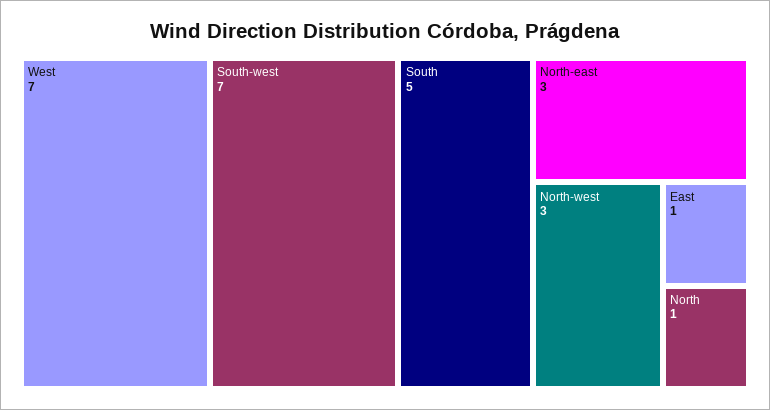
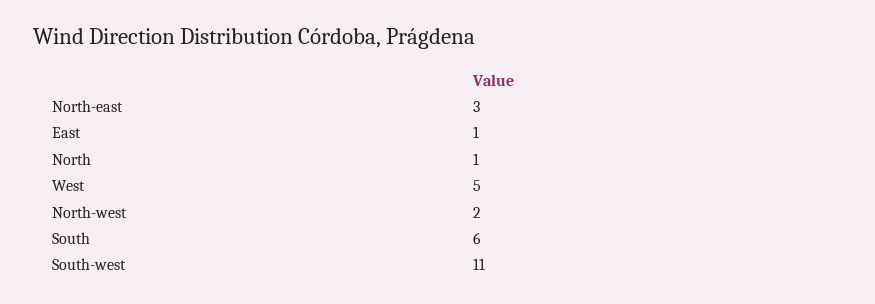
  {
-   "West": 7,
+   "West": 5,
-   "South-west": 7,
+   "South-west": 11,
-   "South": 5,
+   "South": 6,
    "North-east": 3,
-   "North-west": 3,
+   "North-west": 2,
    "East": 1,
    "North": 1
  }

